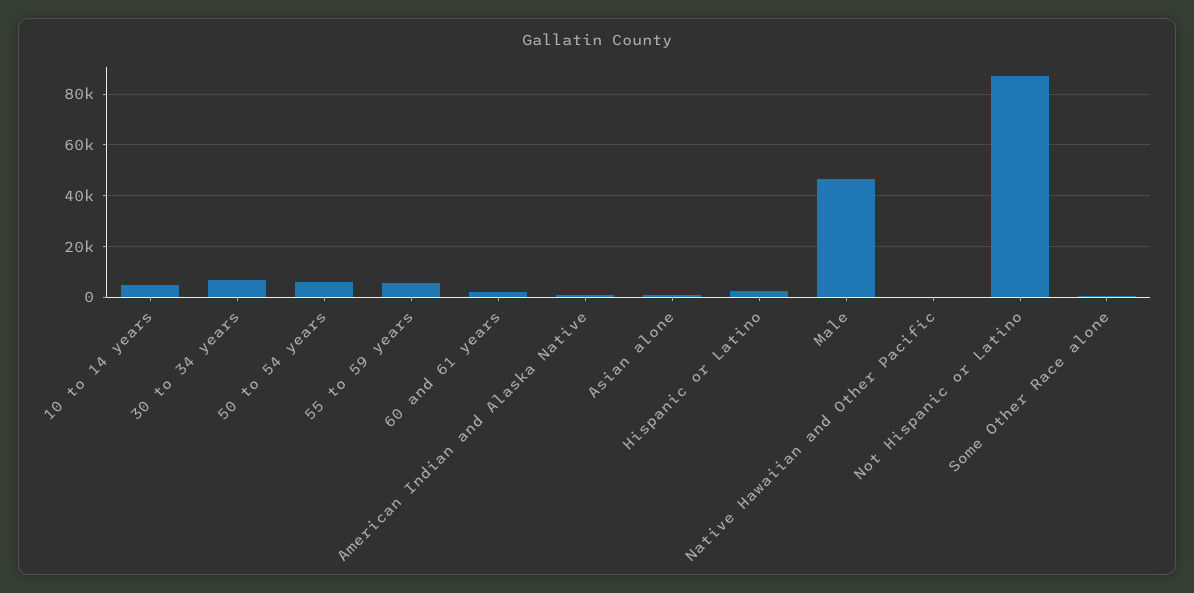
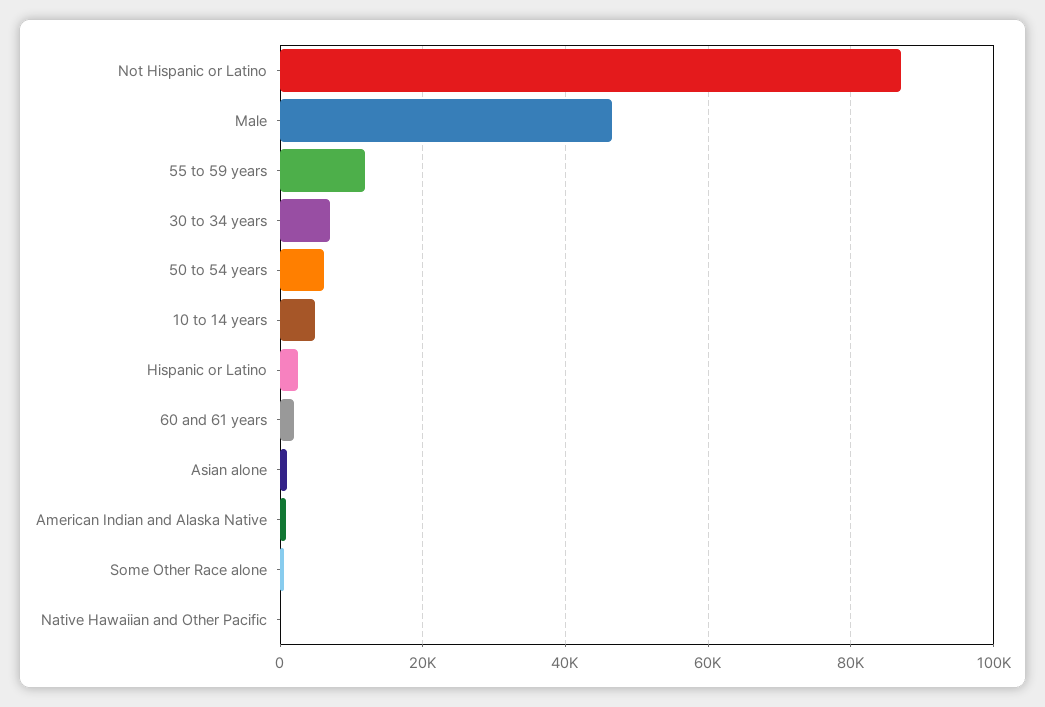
  {
    "10 to 14 years": 4000,
    "30 to 34 years": 6000,
    "50 to 54 years": 6000,
-   "55 to 59 years": 5000,
+   "55 to 59 years": 12000,
    "60 and 61 years": 2000,
    "American Indian and Alaska Native": 0,
    "Asian alone": 2000,
    "Hispanic or Latino": 2000,
    "Male": 46000,
    "Native Hawaiian and Other Pacific": 0,
    "Not Hispanic or Latino": 88000,
    "Some Other Race alone": 0
  }

